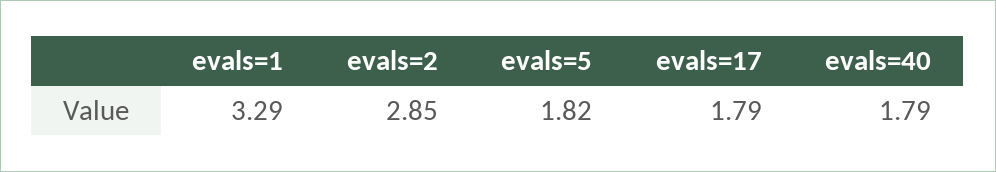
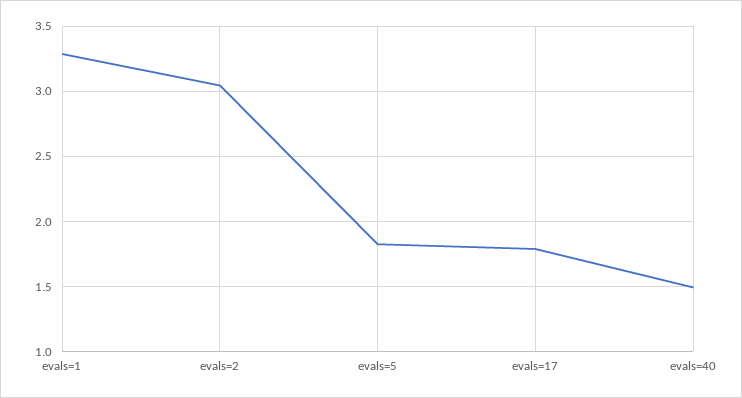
  {
    "evals=1": 3.29,
-   "evals=2": 2.85,
+   "evals=2": 3.05,
    "evals=5": 1.82,
    "evals=17": 1.79,
-   "evals=40": 1.79
+   "evals=40": 1.5
  }

